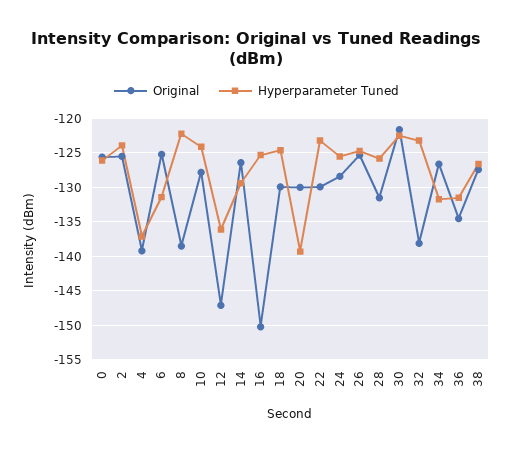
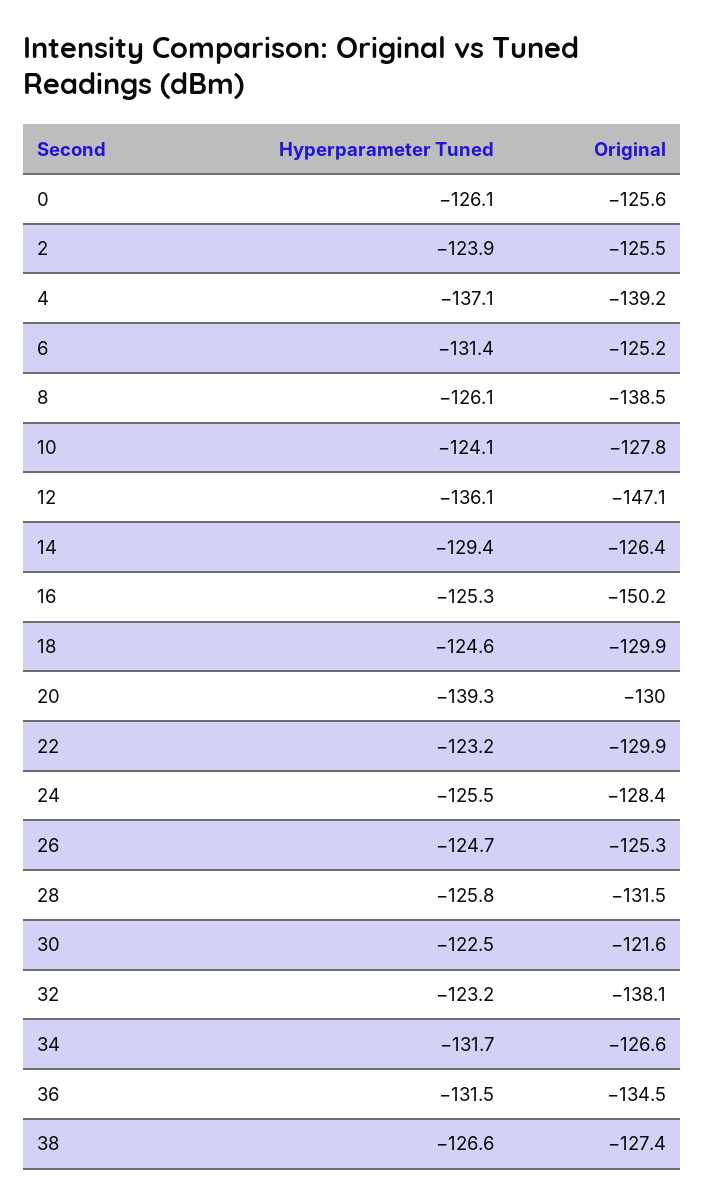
  {
    "Original": {
      "0": -125.6,
      "2": -125.5,
      "4": -139.2,
      "6": -125.2,
      "8": -138.5,
      "10": -127.8,
      "12": -147.1,
      "14": -126.4,
      "16": -150.2,
      "18": -129.9,
      "20": -130,
      "22": -129.9,
      "24": -128.4,
      "26": -125.3,
      "28": -131.5,
      "30": -121.6,
      "32": -138.1,
      "34": -126.6,
      "36": -134.5,
      "38": -127.4
    },
    "Hyperparameter Tuned": {
      "0": -126.1,
      "2": -123.9,
      "4": -137.1,
      "6": -131.4,
-     "8": -122,
+     "8": -126.1,
      "10": -124.1,
      "12": -136.1,
      "14": -129.4,
      "16": -125.3,
      "18": -124.6,
      "20": -139.3,
      "22": -123.2,
      "24": -125.5,
      "26": -124.7,
      "28": -125.8,
      "30": -122.5,
      "32": -123.2,
      "34": -131.7,
      "36": -131.5,
      "38": -126.6
    }
  }

